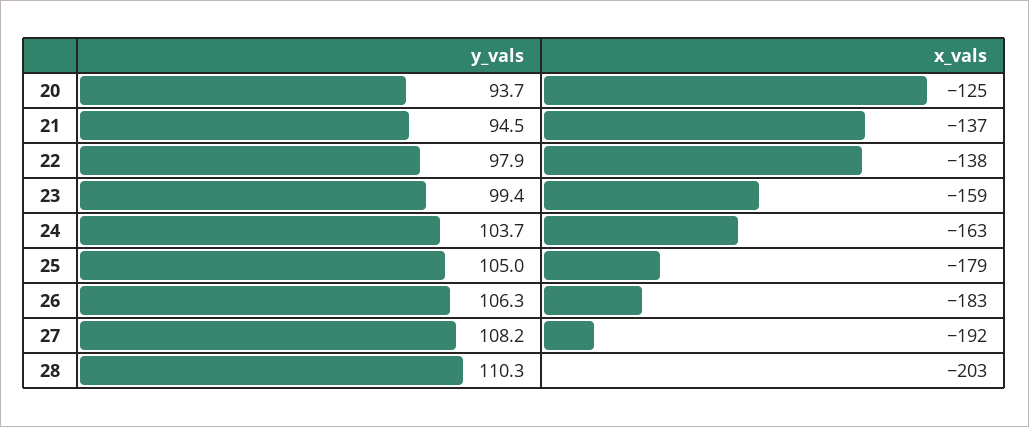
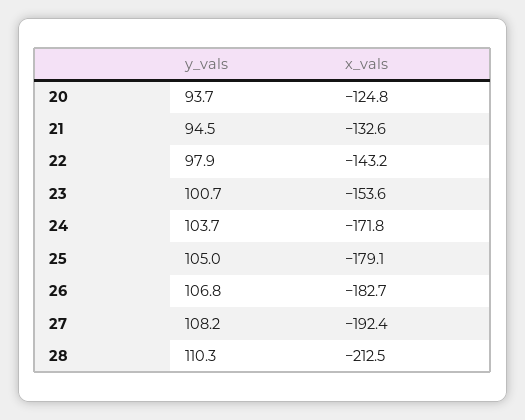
  {
    "y_vals": {
      "20": 93.7,
      "21": 94.5,
      "22": 97.9,
-     "23": 99.4,
+     "23": 100.7,
      "24": 103.7,
      "25": 105,
-     "26": 106.3,
+     "26": 106.8,
      "27": 108.2,
      "28": 110.3
    },
    "x_vals": {
      "20": -124.8,
-     "21": -137,
+     "21": -132.6,
-     "22": -138,
+     "22": -143.2,
-     "23": -159,
+     "23": -153.6,
-     "24": -163,
+     "24": -171.8,
      "25": -179.1,
      "26": -182.7,
      "27": -192.4,
-     "28": -203
+     "28": -212.5
    }
  }

